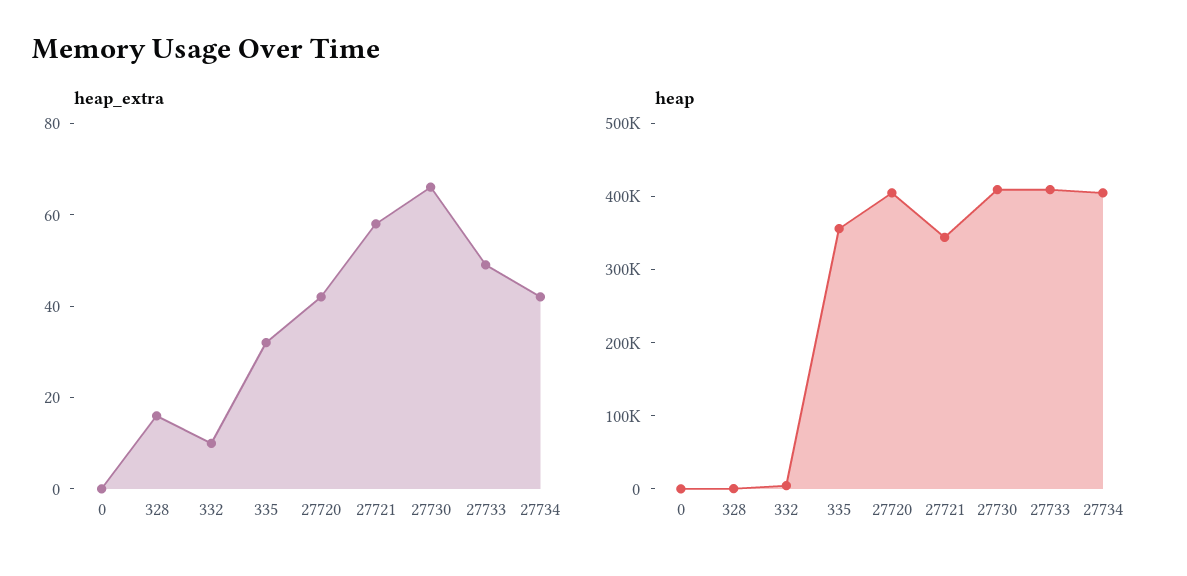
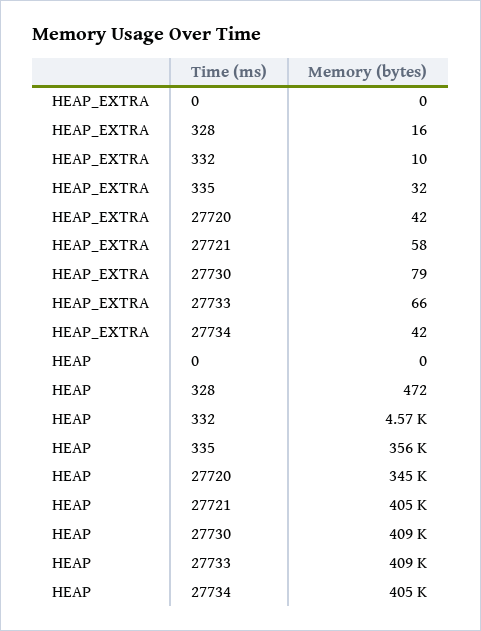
  {
    "heap_extra": {
      "0": 0,
      "328": 16,
      "332": 10,
      "335": 32,
      "27720": 42,
      "27721": 58,
-     "27730": 65,
+     "27730": 79,
-     "27733": 50,
+     "27733": 66,
      "27734": 42
    },
    "heap": {
      "0": 0,
      "328": 472,
      "332": 4570,
      "335": 356000,
-     "27720": 400000,
+     "27720": 345000,
-     "27721": 340000,
+     "27721": 405000,
      "27730": 409000,
      "27733": 409000,
      "27734": 405000
    }
  }

